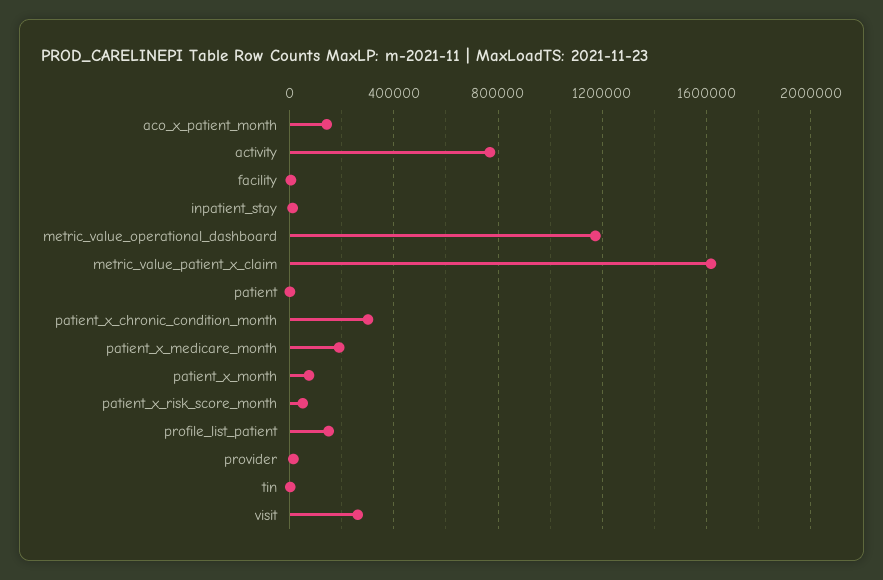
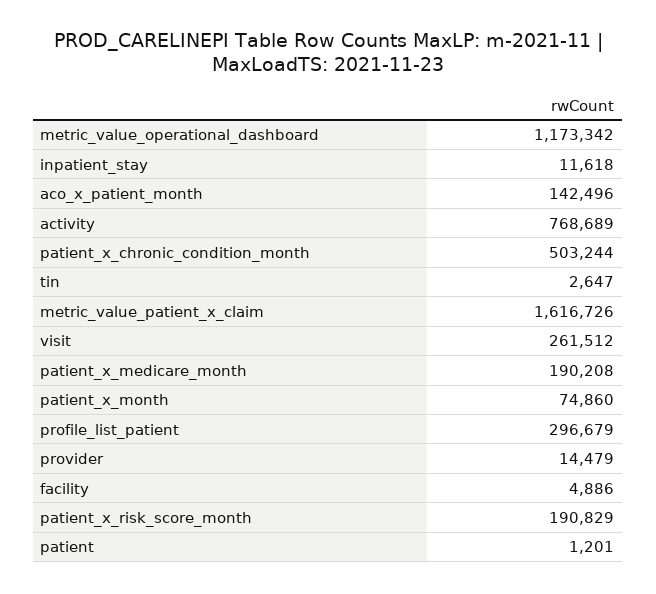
  {
    "aco_x_patient_month": 142496,
    "activity": 768689,
    "facility": 4886,
    "inpatient_stay": 11618,
    "metric_value_operational_dashboard": 1173342,
    "metric_value_patient_x_claim": 1616726,
    "patient": 1201,
-   "patient_x_chronic_condition_month": 300000,
+   "patient_x_chronic_condition_month": 503244,
    "patient_x_medicare_month": 190208,
    "patient_x_month": 74860,
-   "patient_x_risk_score_month": 50000,
+   "patient_x_risk_score_month": 190829,
-   "profile_list_patient": 150000,
+   "profile_list_patient": 296679,
    "provider": 14479,
    "tin": 2647,
    "visit": 261512
  }

